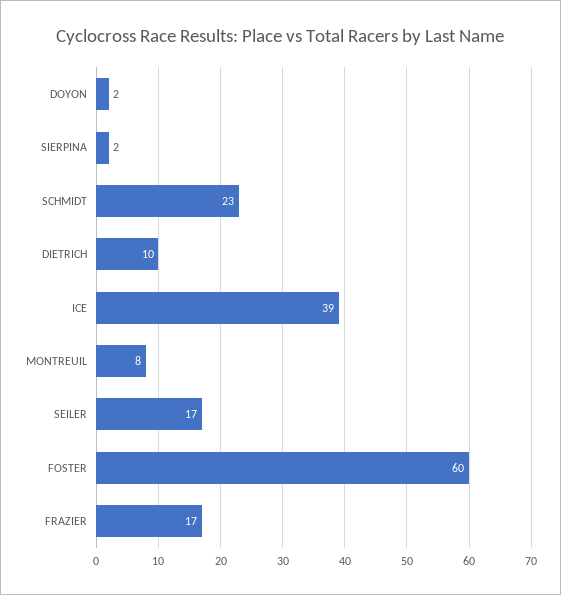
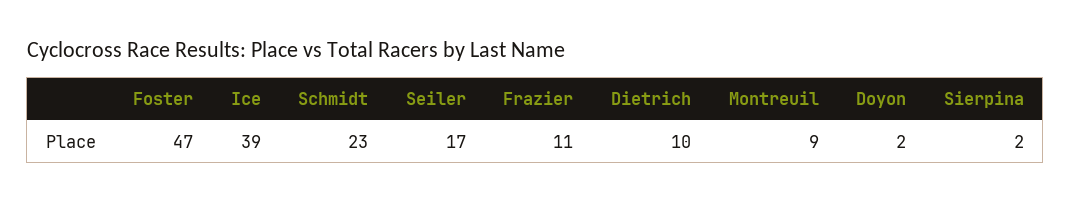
  {
    "DOYON": 2,
    "SIERPINA": 2,
    "SCHMIDT": 23,
    "DIETRICH": 10,
    "ICE": 39,
-   "MONTREUIL": 8,
+   "MONTREUIL": 9,
    "SEILER": 17,
-   "FOSTER": 60,
+   "FOSTER": 47,
-   "FRAZIER": 17
+   "FRAZIER": 11
  }

